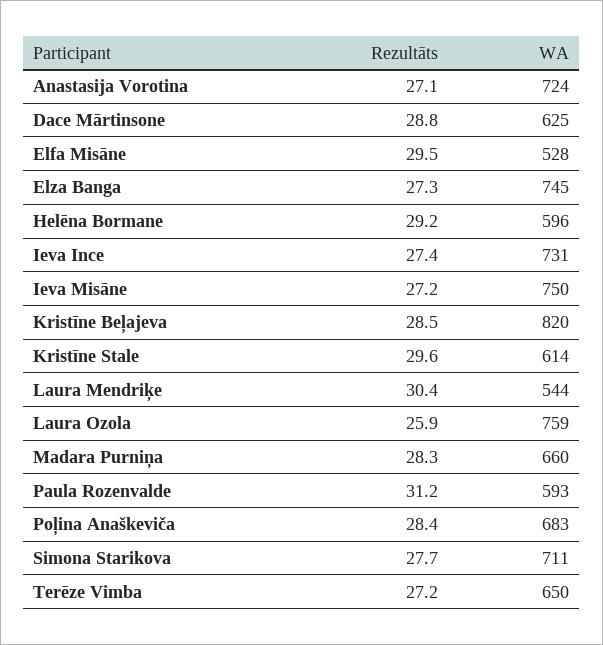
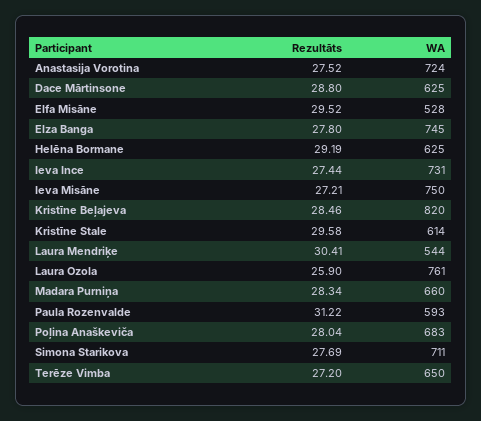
  {
    "Rezultāts": {
-     "Anastasija Vorotina": 27.1,
+     "Anastasija Vorotina": 27.52,
      "Dace Mārtinsone": 28.8,
      "Elfa Misāne": 29.52,
-     "Elza Banga": 27.3,
+     "Elza Banga": 27.8,
      "Helēna Bormane": 29.19,
      "Ieva Ince": 27.44,
      "Ieva Misāne": 27.21,
      "Kristīne Beļajeva": 28.46,
      "Kristīne Stale": 29.58,
      "Laura Mendriķe": 30.41,
      "Laura Ozola": 25.9,
      "Madara Purniņa": 28.34,
      "Paula Rozenvalde": 31.22,
-     "Poļina Anaškeviča": 28.4,
+     "Poļina Anaškeviča": 28.04,
      "Simona Starikova": 27.69,
      "Terēze Vimba": 27.2
    },
    "WA": {
      "Anastasija Vorotina": 724,
      "Dace Mārtinsone": 625,
      "Elfa Misāne": 528,
      "Elza Banga": 745,
-     "Helēna Bormane": 596,
+     "Helēna Bormane": 625,
      "Ieva Ince": 731,
      "Ieva Misāne": 750,
      "Kristīne Beļajeva": 820,
      "Kristīne Stale": 614,
      "Laura Mendriķe": 544,
-     "Laura Ozola": 759,
+     "Laura Ozola": 761,
      "Madara Purniņa": 660,
      "Paula Rozenvalde": 593,
      "Poļina Anaškeviča": 683,
      "Simona Starikova": 711,
      "Terēze Vimba": 650
    }
  }

